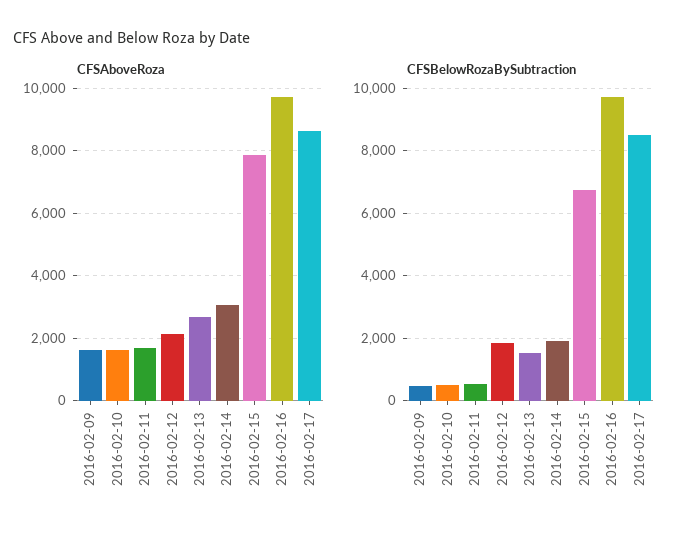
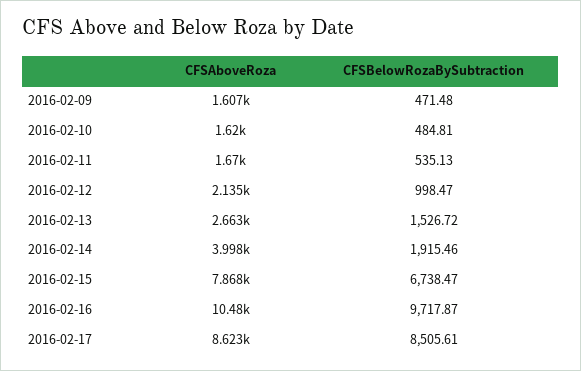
  {
    "CFSAboveRoza": {
      "2016-02-09": 1607,
      "2016-02-10": 1620,
      "2016-02-11": 1670,
      "2016-02-12": 2135,
      "2016-02-13": 2663,
-     "2016-02-14": 3000,
+     "2016-02-14": 3998,
      "2016-02-15": 7868,
-     "2016-02-16": 9800,
+     "2016-02-16": 10480,
      "2016-02-17": 8623
    },
    "CFSBelowRozaBySubtraction": {
      "2016-02-09": 471.48,
      "2016-02-10": 484.81,
      "2016-02-11": 535.13,
-     "2016-02-12": 1800,
+     "2016-02-12": 998.47,
      "2016-02-13": 1526.72,
      "2016-02-14": 1915.46,
      "2016-02-15": 6738.47,
      "2016-02-16": 9717.87,
      "2016-02-17": 8505.61
    }
  }

